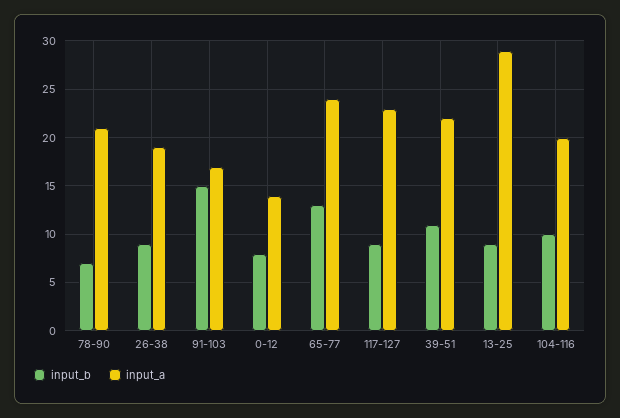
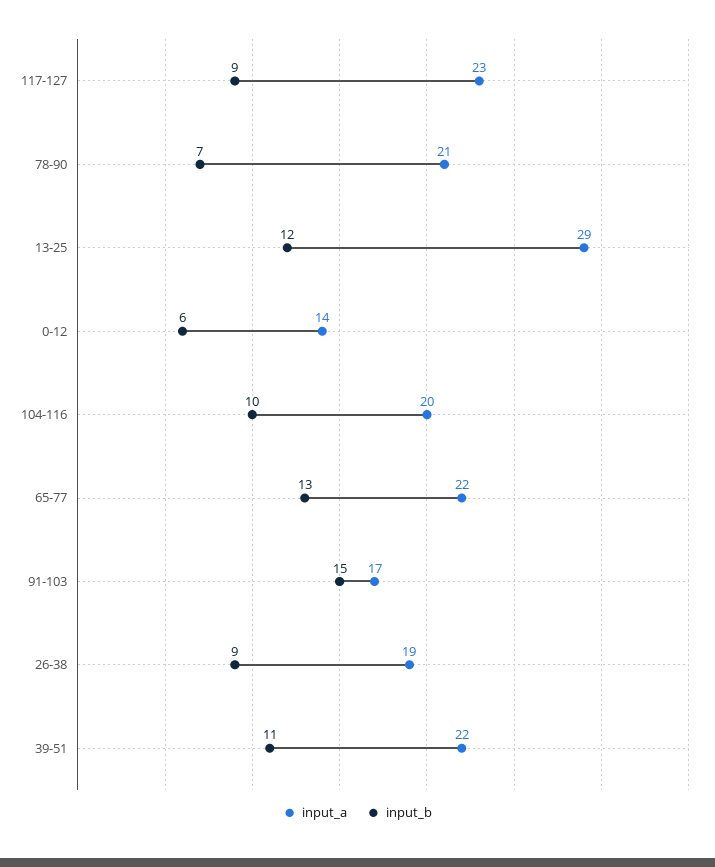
  {
    "input_b": {
      "78-90": 7,
      "26-38": 9,
      "91-103": 15,
-     "0-12": 8,
+     "0-12": 6,
      "65-77": 13,
      "117-127": 9,
      "39-51": 11,
-     "13-25": 9,
+     "13-25": 12,
      "104-116": 10
    },
    "input_a": {
      "78-90": 21,
      "26-38": 19,
      "91-103": 17,
      "0-12": 14,
-     "65-77": 24,
+     "65-77": 22,
      "117-127": 23,
      "39-51": 22,
      "13-25": 29,
      "104-116": 20
    }
  }

